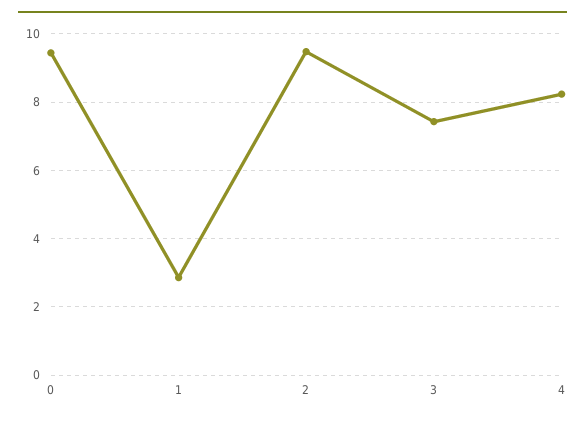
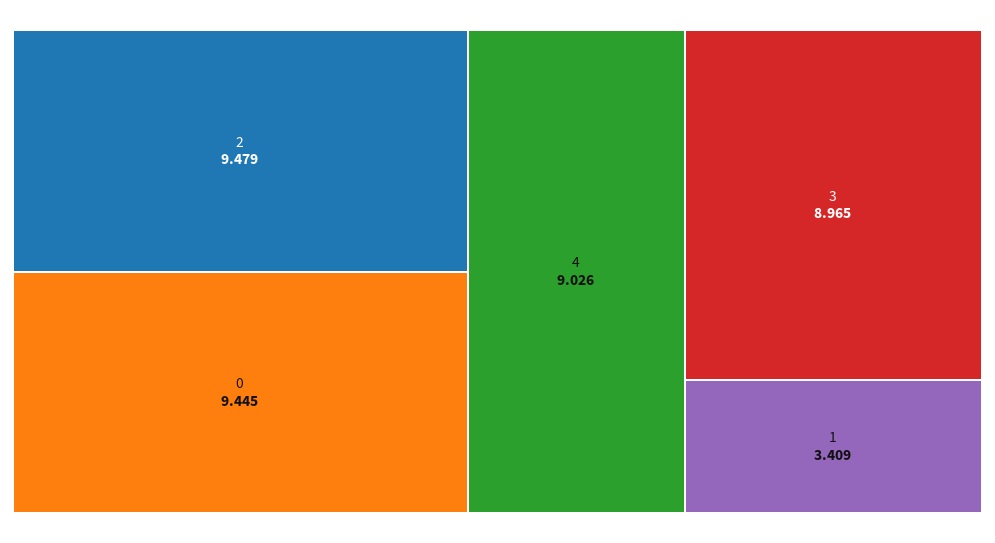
  {
    "0": 9.445,
-   "1": 2.8,
+   "1": 3.409,
    "2": 9.479,
-   "3": 7.4,
+   "3": 8.965,
-   "4": 8.2
+   "4": 9.026
  }

